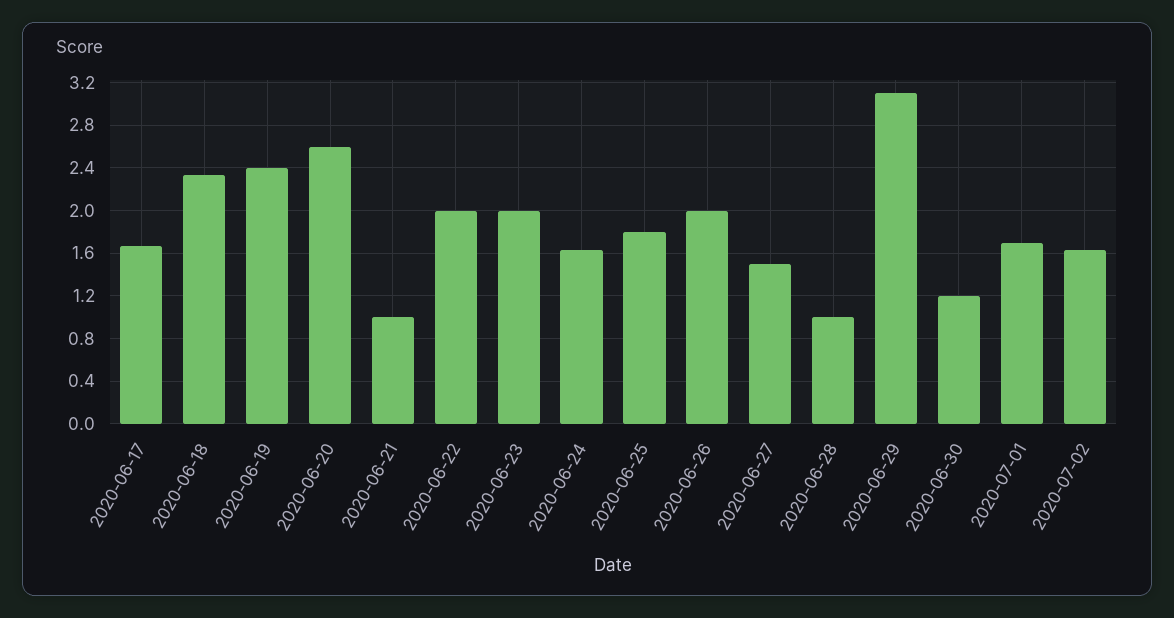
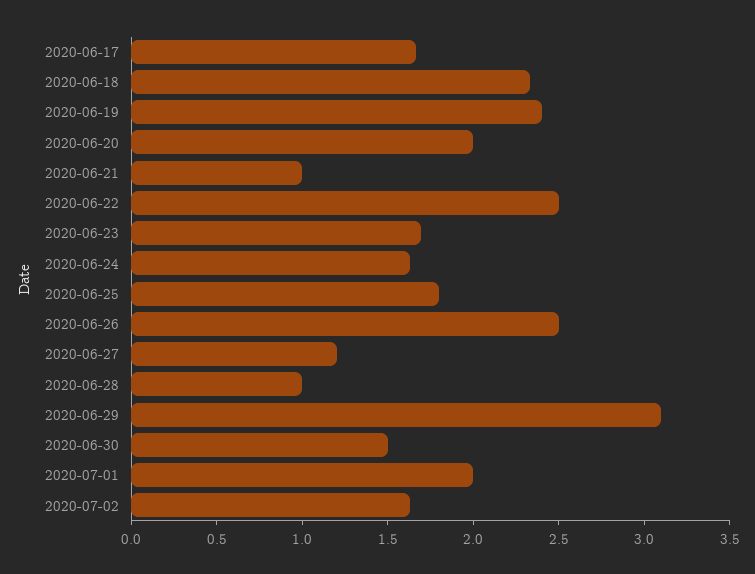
  {
    "2020-06-17": 1.7,
    "2020-06-18": 2.3,
    "2020-06-19": 2.4,
-   "2020-06-20": 2.6,
+   "2020-06-20": 2,
    "2020-06-21": 1,
-   "2020-06-22": 2,
+   "2020-06-22": 2.5,
-   "2020-06-23": 2,
+   "2020-06-23": 1.7,
    "2020-06-24": 1.6,
    "2020-06-25": 1.8,
-   "2020-06-26": 2,
+   "2020-06-26": 2.5,
-   "2020-06-27": 1.5,
+   "2020-06-27": 1.2,
    "2020-06-28": 1,
    "2020-06-29": 3.1,
-   "2020-06-30": 1.2,
+   "2020-06-30": 1.5,
-   "2020-07-01": 1.7,
+   "2020-07-01": 2,
    "2020-07-02": 1.6
  }

